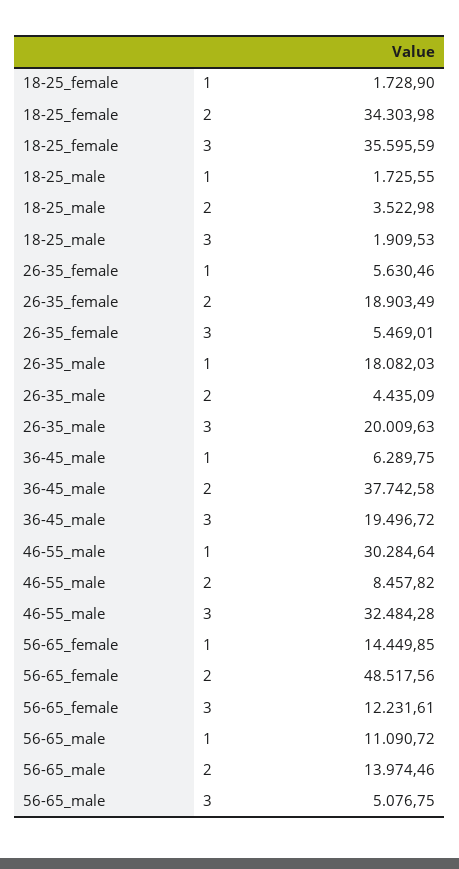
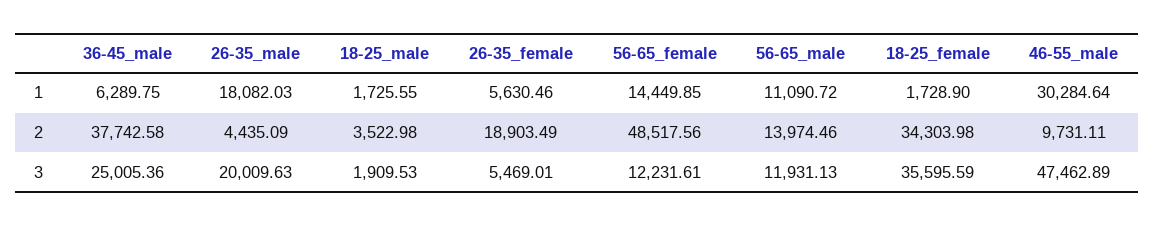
  {
    "18-25_female": {
      "1": 1728.9,
      "2": 34303.98,
      "3": 35595.59
    },
    "18-25_male": {
      "1": 1725.55,
      "2": 3522.98,
      "3": 1909.53
    },
    "26-35_female": {
      "1": 5630.46,
      "2": 18903.49,
      "3": 5469.01
    },
    "26-35_male": {
      "1": 18082.03,
      "2": 4435.09,
      "3": 20009.63
    },
    "36-45_male": {
      "1": 6289.75,
      "2": 37742.58,
-     "3": 19496.72
+     "3": 25005.36
    },
    "46-55_male": {
      "1": 30284.64,
-     "2": 8457.82,
+     "2": 9731.11,
-     "3": 32484.28
+     "3": 47462.89
    },
    "56-65_female": {
      "1": 14449.85,
      "2": 48517.56,
      "3": 12231.61
    },
    "56-65_male": {
      "1": 11090.72,
      "2": 13974.46,
-     "3": 5076.75
+     "3": 11931.13
    }
  }

